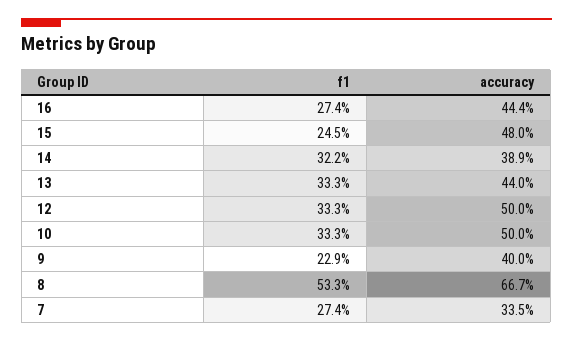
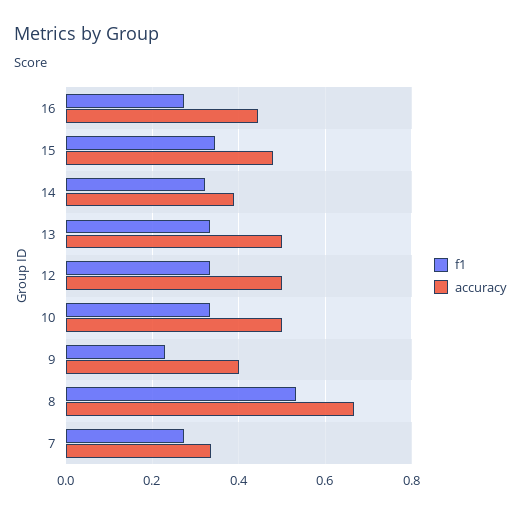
  {
    "f1": {
      "16": 0.274,
-     "15": 0.245,
+     "15": 0.34,
      "14": 0.322,
      "13": 0.333,
      "12": 0.333,
      "10": 0.333,
      "9": 0.229,
      "8": 0.533,
      "7": 0.274
    },
    "accuracy": {
      "16": 0.444,
      "15": 0.48,
      "14": 0.389,
-     "13": 0.44,
+     "13": 0.5,
      "12": 0.5,
      "10": 0.5,
      "9": 0.4,
      "8": 0.667,
      "7": 0.335
    }
  }

